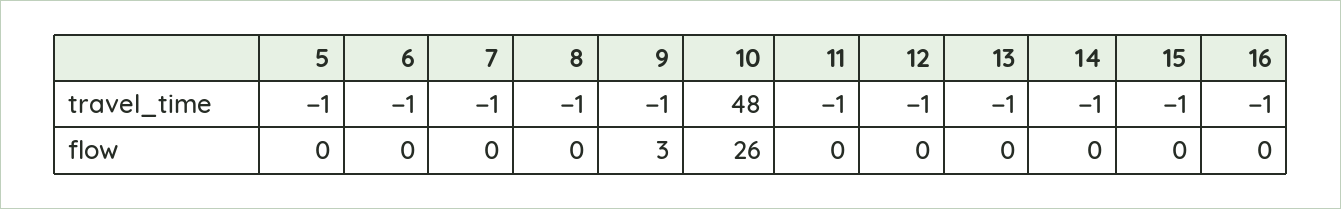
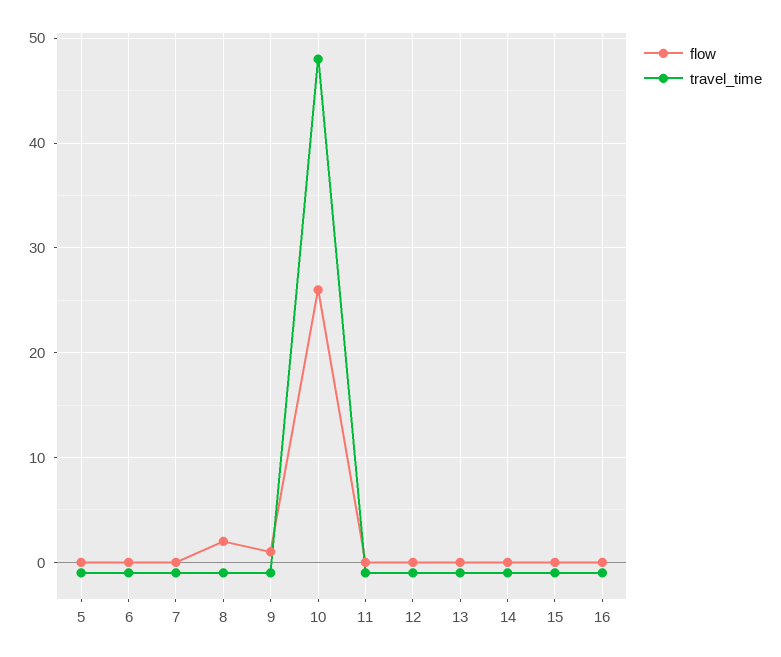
  {
    "travel_time": {
      "5": -1,
      "6": -1,
      "7": -1,
      "8": -1,
      "9": -1,
      "10": 48,
      "11": -1,
      "12": -1,
      "13": -1,
      "14": -1,
      "15": -1,
      "16": -1
    },
    "flow": {
      "5": 0,
      "6": 0,
      "7": 0,
-     "8": 0,
+     "8": 2,
-     "9": 3,
+     "9": 1,
      "10": 26,
      "11": 0,
      "12": 0,
      "13": 0,
      "14": 0,
      "15": 0,
      "16": 0
    }
  }

